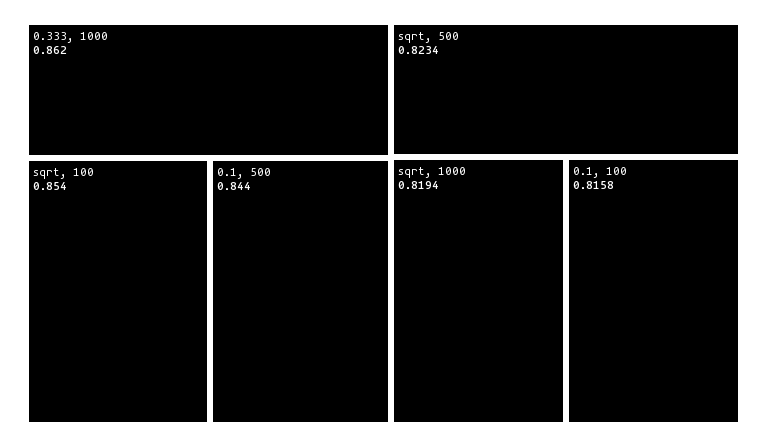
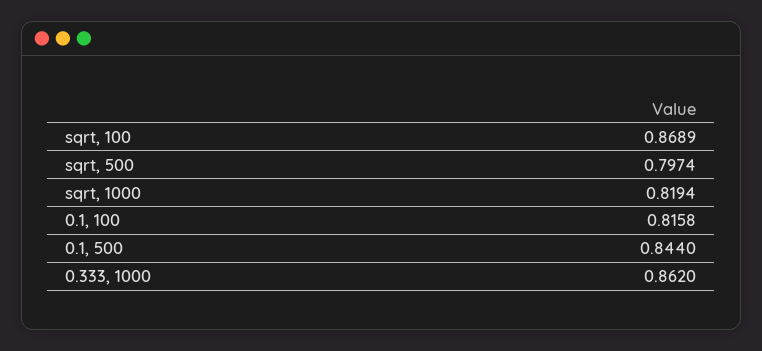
  {
    "0.333, 1000": 0.862,
-   "sqrt, 100": 0.854,
+   "sqrt, 100": 0.8689,
    "0.1, 500": 0.844,
-   "sqrt, 500": 0.8234,
+   "sqrt, 500": 0.7974,
    "sqrt, 1000": 0.8194,
    "0.1, 100": 0.8158
  }

